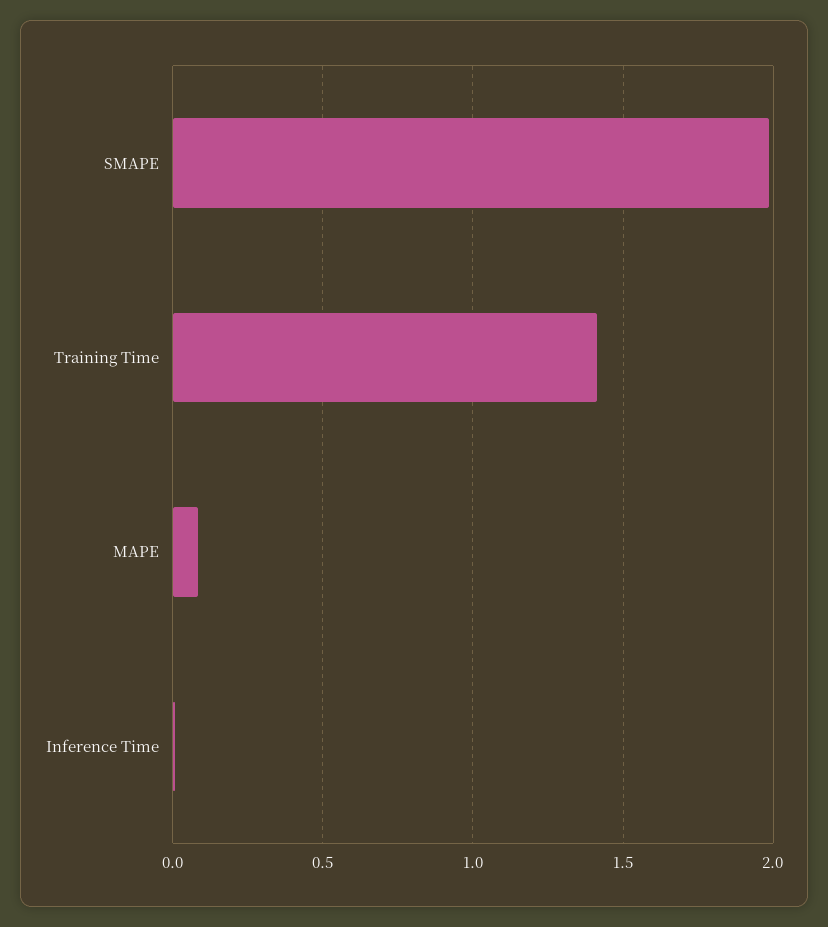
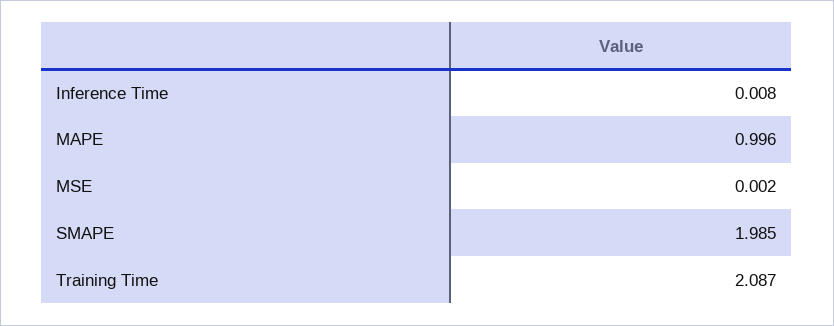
  {
    "SMAPE": 1.985,
-   "Training Time": 1.4,
+   "Training Time": 2.087,
-   "MAPE": 0.1,
+   "MAPE": 0.996,
-   "Inference Time": 0.008
+   "Inference Time": 0.008,
+   "MSE": 0.002
  }

